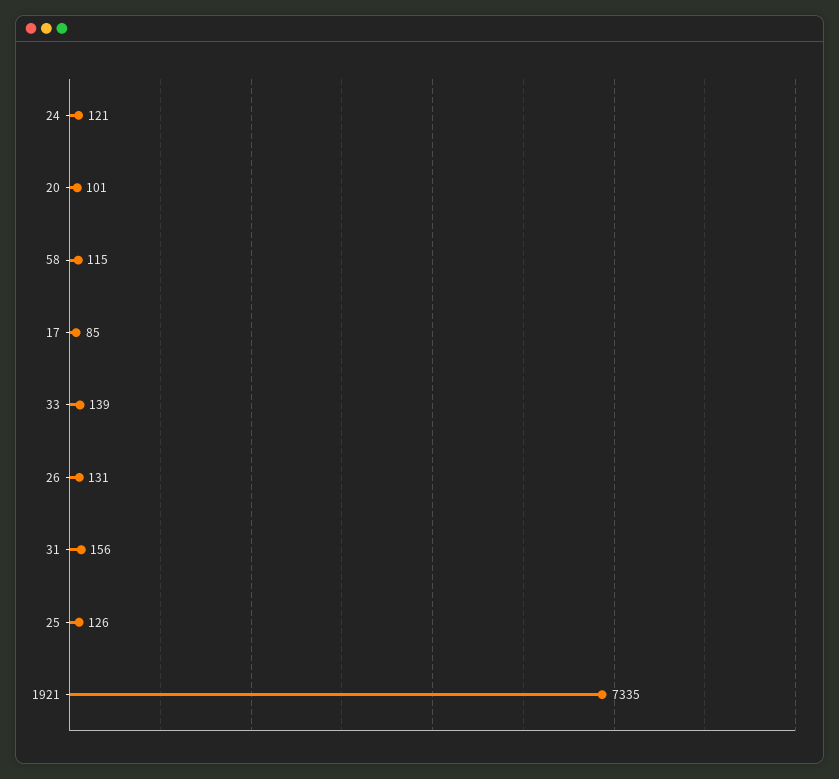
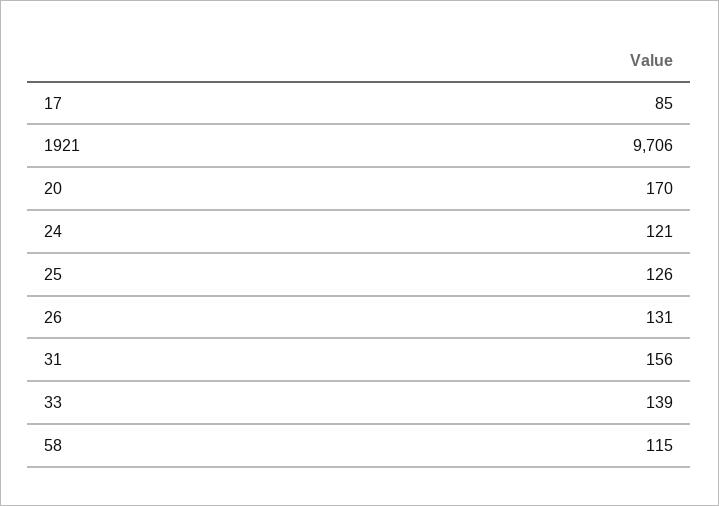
  {
    "24": 121,
-   "20": 101,
+   "20": 170,
    "58": 115,
    "17": 85,
    "33": 139,
    "26": 131,
    "31": 156,
    "25": 126,
-   "1921": 7335
+   "1921": 9706
  }

